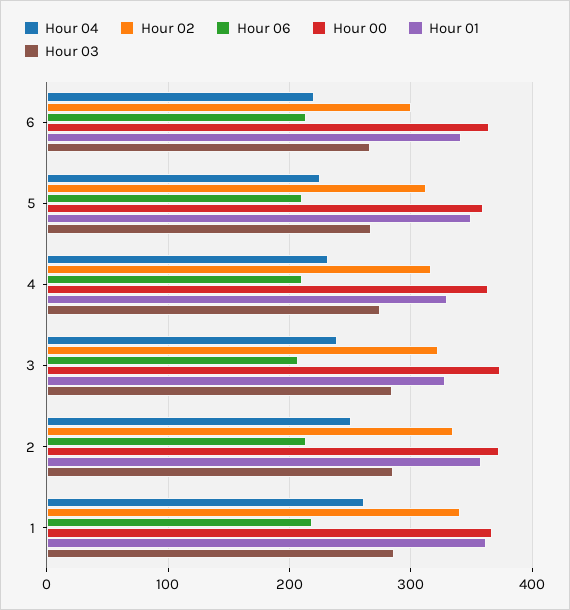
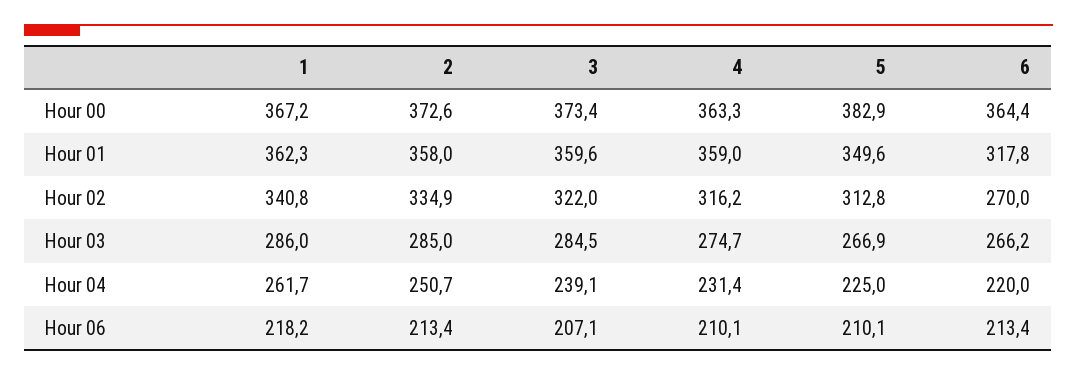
  {
    "Hour 04": {
      "6": 220,
      "5": 225,
      "4": 231.4,
      "3": 239.1,
      "2": 250.7,
      "1": 261.7
    },
    "Hour 02": {
-     "6": 300,
+     "6": 270,
      "5": 312.8,
      "4": 316.2,
      "3": 322,
      "2": 334.9,
      "1": 340.8
    },
    "Hour 06": {
      "6": 213.4,
      "5": 210.1,
      "4": 210.1,
      "3": 207.1,
      "2": 213.4,
      "1": 218.2
    },
    "Hour 00": {
      "6": 364.4,
-     "5": 360,
+     "5": 382.9,
      "4": 363.3,
      "3": 373.4,
      "2": 372.6,
      "1": 367.2
    },
    "Hour 01": {
-     "6": 340,
+     "6": 317.8,
      "5": 349.6,
-     "4": 330,
+     "4": 359,
-     "3": 330,
+     "3": 359.6,
      "2": 358,
      "1": 362.3
    },
    "Hour 03": {
      "6": 266.2,
      "5": 266.9,
      "4": 274.7,
      "3": 284.5,
      "2": 285,
      "1": 286
    }
  }

